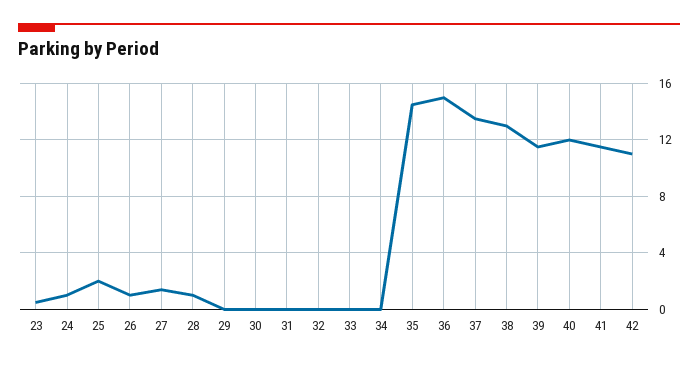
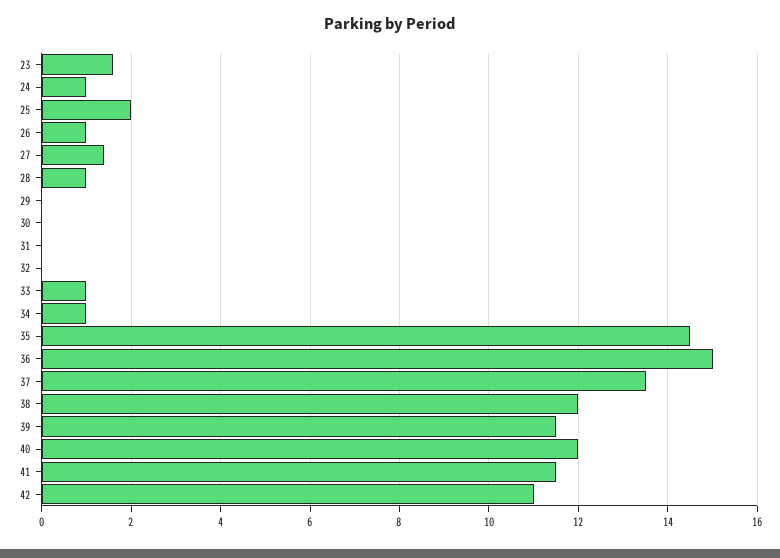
  {
-   "23": 0.5,
+   "23": 1.5,
    "24": 1,
    "25": 2,
    "26": 1,
    "27": 1.5,
    "28": 1,
    "29": 0,
    "30": 0,
    "31": 0,
    "32": 0,
-   "33": 0,
+   "33": 1,
-   "34": 0,
+   "34": 1,
    "35": 14.5,
    "36": 15,
    "37": 13.5,
-   "38": 13,
+   "38": 12,
    "39": 11.5,
    "40": 12,
    "41": 11.5,
    "42": 11
  }

